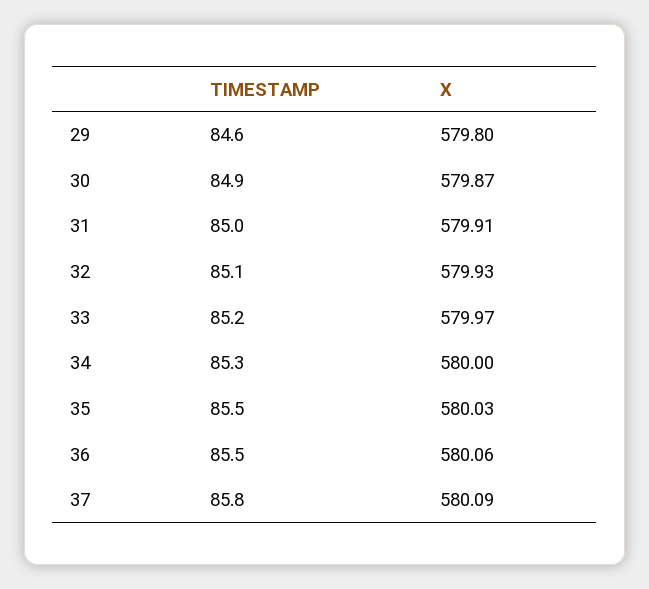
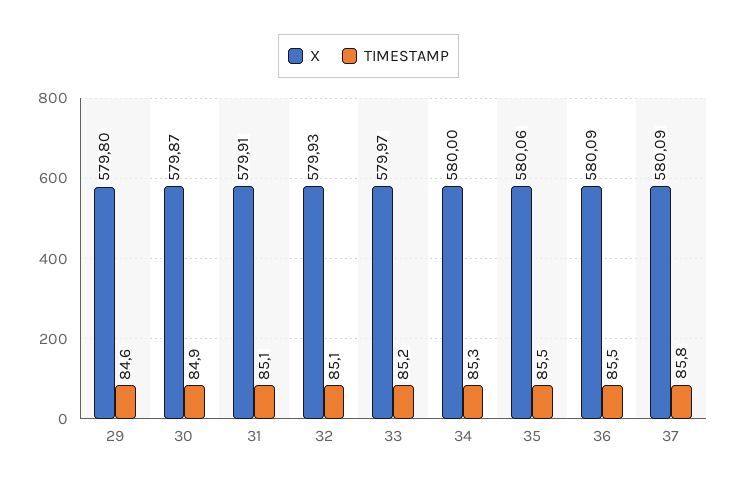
  {
    "TIMESTAMP": {
      "29": 84.6,
      "30": 84.9,
-     "31": 85,
+     "31": 85.1,
      "32": 85.1,
      "33": 85.2,
      "34": 85.3,
      "35": 85.5,
      "36": 85.5,
      "37": 85.8
    },
    "X": {
      "29": 579.8,
      "30": 579.87,
      "31": 579.91,
      "32": 579.93,
      "33": 579.97,
      "34": 580,
-     "35": 580.03,
+     "35": 580.06,
-     "36": 580.06,
+     "36": 580.09,
      "37": 580.09
    }
  }

